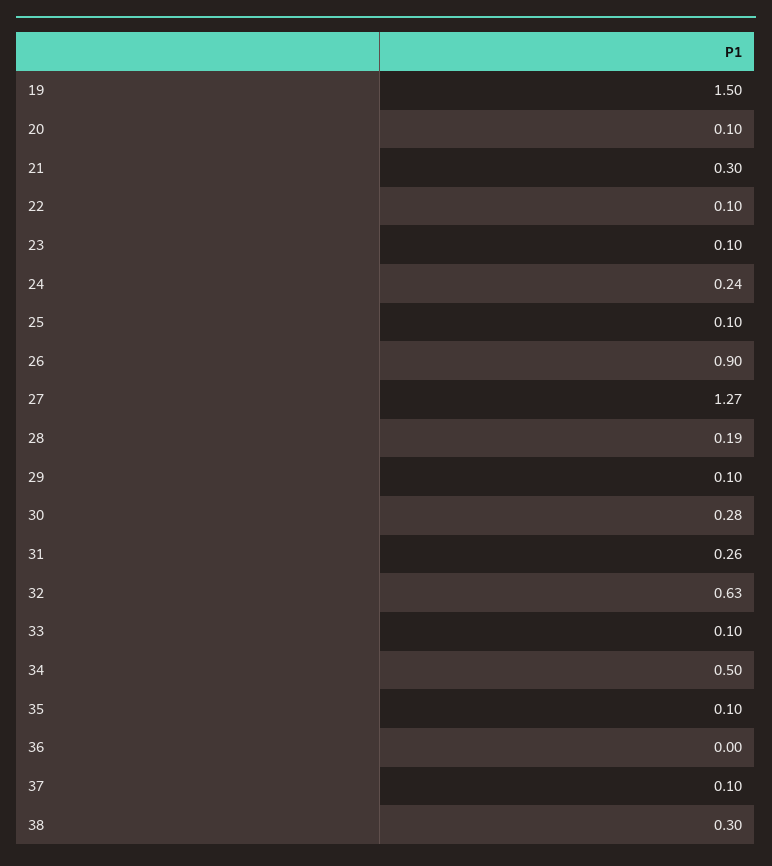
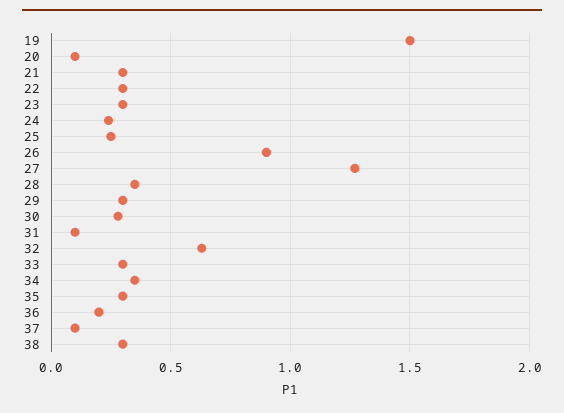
  {
    "19": 1.5,
    "20": 0.1,
    "21": 0.3,
-   "22": 0.1,
+   "22": 0.3,
-   "23": 0.1,
+   "23": 0.3,
    "24": 0.24,
-   "25": 0.1,
+   "25": 0.25,
    "26": 0.9,
    "27": 1.27,
-   "28": 0.19,
+   "28": 0.35,
-   "29": 0.1,
+   "29": 0.3,
    "30": 0.28,
-   "31": 0.26,
+   "31": 0.1,
    "32": 0.63,
-   "33": 0.1,
+   "33": 0.3,
-   "34": 0.5,
+   "34": 0.35,
-   "35": 0.1,
+   "35": 0.3,
-   "36": 0,
+   "36": 0.2,
    "37": 0.1,
    "38": 0.3
  }

